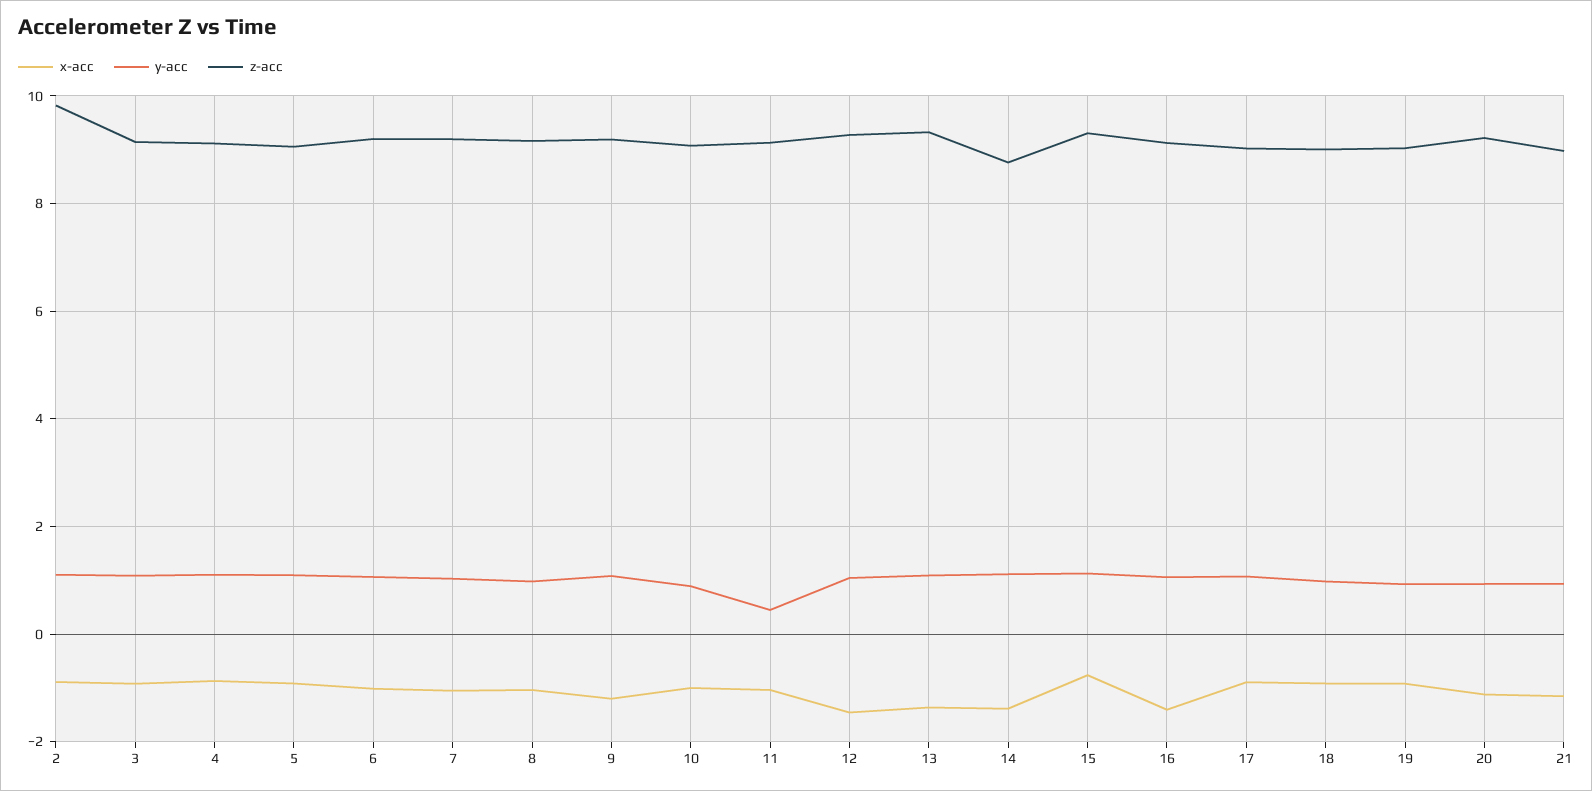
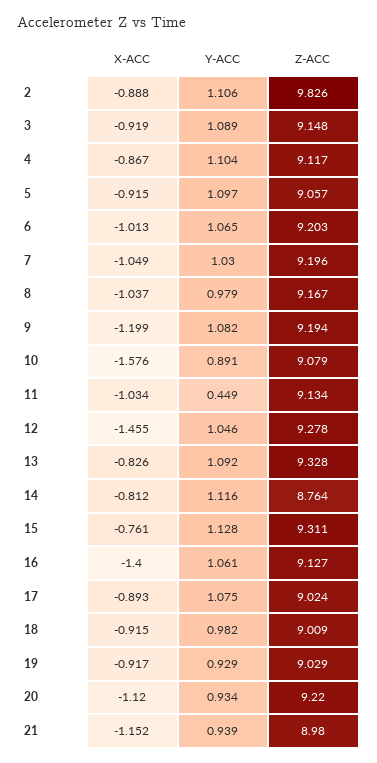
  {
    "x-acc": {
      "2": -0.888,
      "3": -0.919,
      "4": -0.867,
      "5": -0.915,
      "6": -1.013,
      "7": -1.049,
      "8": -1.037,
      "9": -1.199,
-     "10": -1,
+     "10": -1.576,
      "11": -1.034,
      "12": -1.455,
-     "13": -1.4,
+     "13": -0.826,
-     "14": -1.4,
+     "14": -0.812,
      "15": -0.761,
      "16": -1.4,
      "17": -0.893,
      "18": -0.915,
      "19": -0.917,
      "20": -1.12,
      "21": -1.152
    },
    "y-acc": {
      "2": 1.106,
      "3": 1.089,
      "4": 1.104,
      "5": 1.097,
      "6": 1.065,
      "7": 1.03,
      "8": 0.979,
      "9": 1.082,
      "10": 0.891,
      "11": 0.449,
      "12": 1.046,
      "13": 1.092,
      "14": 1.116,
      "15": 1.128,
      "16": 1.061,
      "17": 1.075,
      "18": 0.982,
      "19": 0.929,
      "20": 0.934,
      "21": 0.939
    },
    "z-acc": {
      "2": 9.826,
      "3": 9.148,
      "4": 9.117,
      "5": 9.057,
      "6": 9.203,
      "7": 9.196,
      "8": 9.167,
      "9": 9.194,
      "10": 9.079,
      "11": 9.134,
      "12": 9.278,
      "13": 9.328,
      "14": 8.764,
      "15": 9.311,
      "16": 9.127,
      "17": 9.024,
      "18": 9.009,
      "19": 9.029,
      "20": 9.22,
      "21": 8.98
    }
  }

